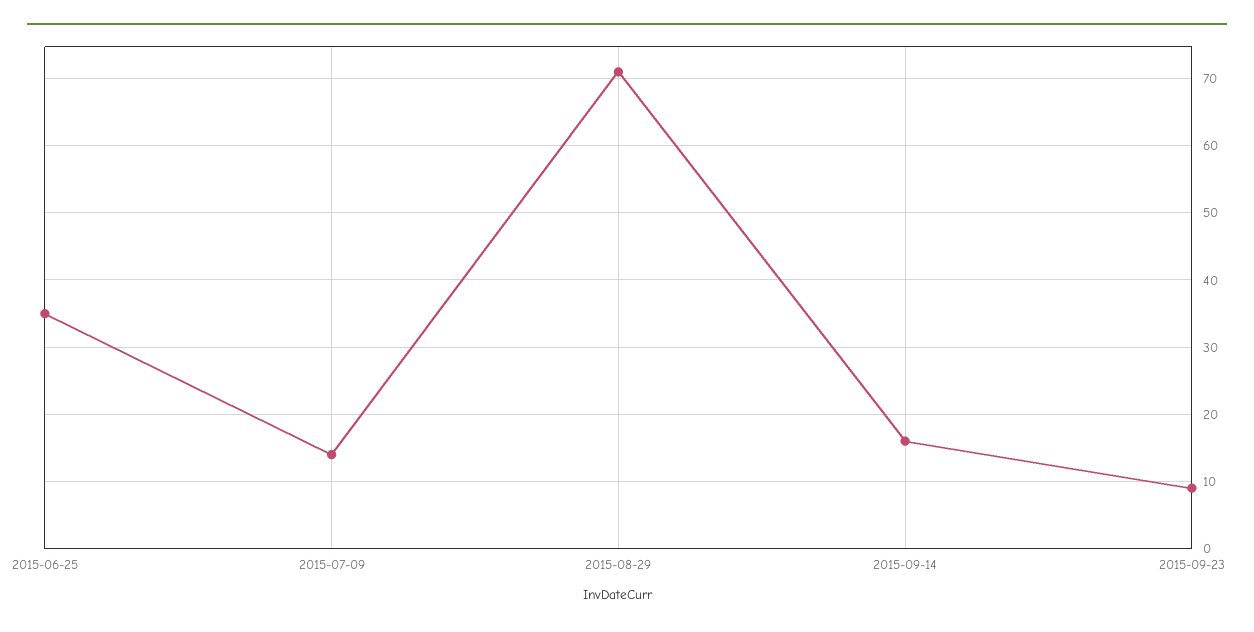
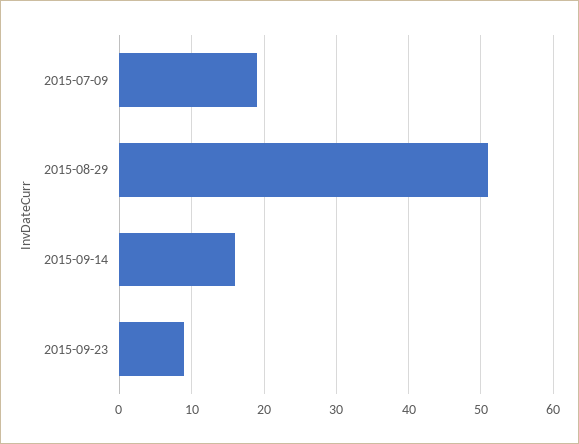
  {
-   "2015-06-25": 35,
-   "2015-07-09": 14,
+   "2015-07-09": 19,
-   "2015-08-29": 71,
+   "2015-08-29": 51,
    "2015-09-14": 16,
    "2015-09-23": 9
  }

